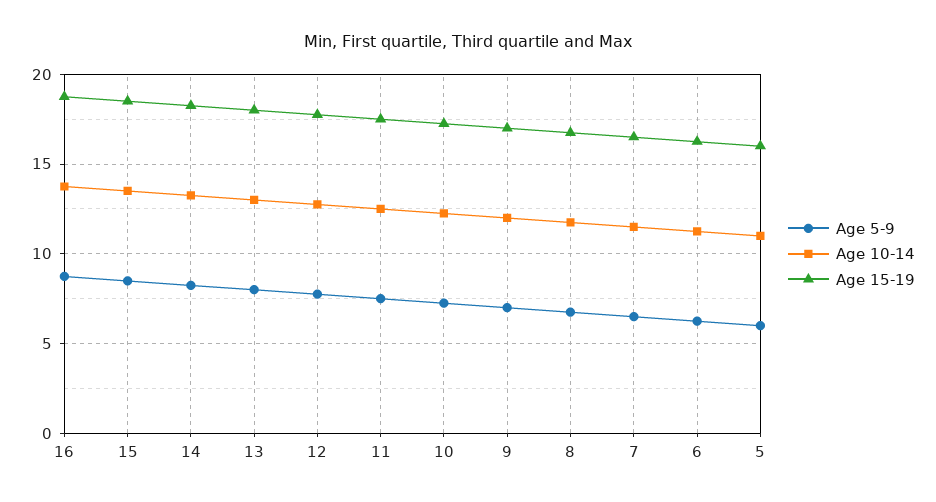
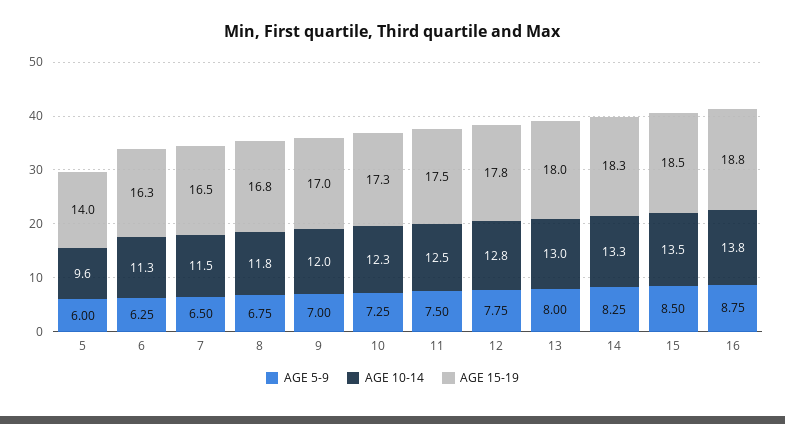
  {
    "Age 5-9": {
      "16": 8.75,
      "15": 8.5,
      "14": 8.25,
      "13": 8,
      "12": 7.75,
      "11": 7.5,
      "10": 7.25,
      "9": 7,
      "8": 6.75,
      "7": 6.5,
      "6": 6.25,
      "5": 6
    },
    "Age 10-14": {
      "16": 13.8,
      "15": 13.5,
      "14": 13.3,
      "13": 13,
      "12": 12.8,
      "11": 12.5,
      "10": 12.3,
      "9": 12,
      "8": 11.8,
      "7": 11.5,
      "6": 11.3,
-     "5": 11
+     "5": 9.6
    },
    "Age 15-19": {
      "16": 18.8,
      "15": 18.5,
      "14": 18.3,
      "13": 18,
      "12": 17.8,
      "11": 17.5,
      "10": 17.3,
      "9": 17,
      "8": 16.8,
      "7": 16.5,
      "6": 16.3,
-     "5": 16
+     "5": 14
    }
  }

